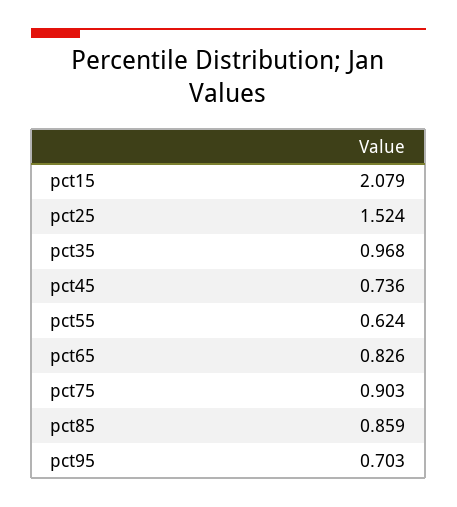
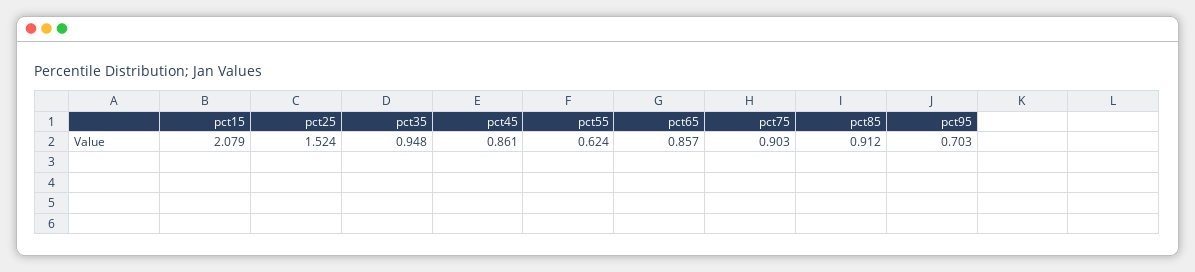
  {
    "pct15": 2.079,
    "pct25": 1.524,
-   "pct35": 0.968,
+   "pct35": 0.948,
-   "pct45": 0.736,
+   "pct45": 0.861,
    "pct55": 0.624,
-   "pct65": 0.826,
+   "pct65": 0.857,
    "pct75": 0.903,
-   "pct85": 0.859,
+   "pct85": 0.912,
    "pct95": 0.703
  }

